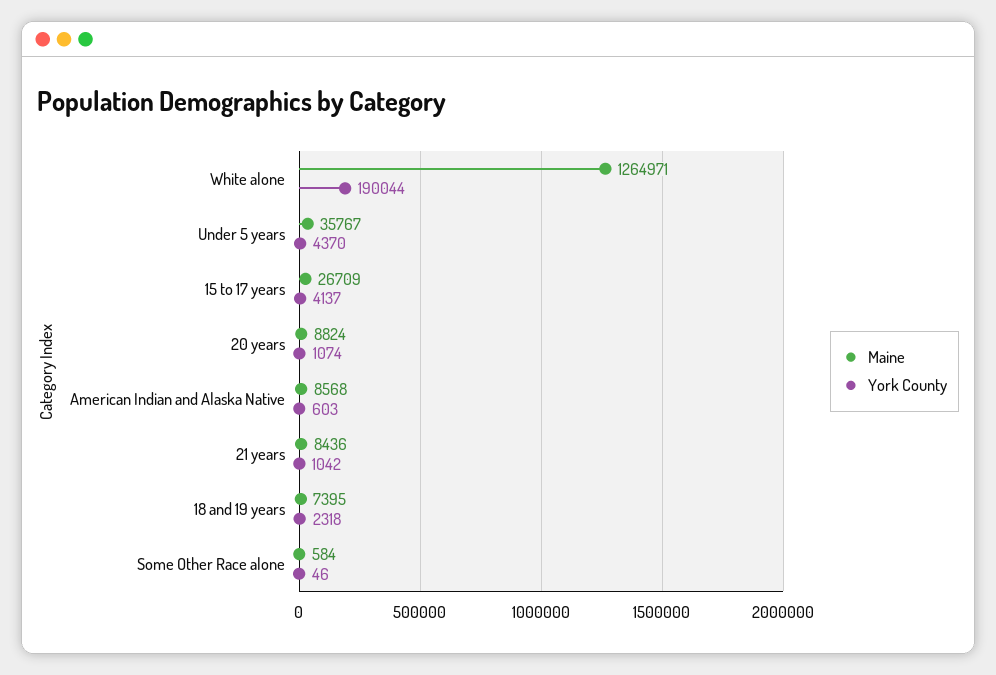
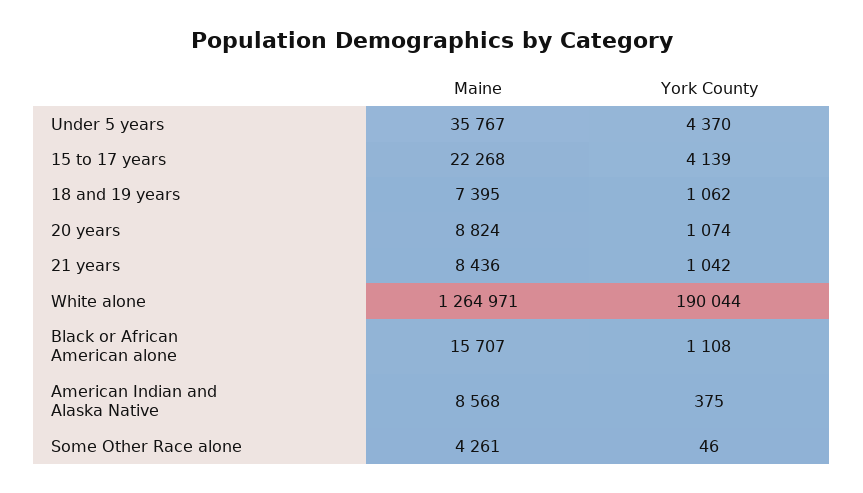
  {
    "Maine": {
      "White alone": 1264971,
      "Under 5 years": 35767,
-     "15 to 17 years": 26709,
+     "15 to 17 years": 22268,
      "20 years": 8824,
      "American Indian and Alaska Native": 8568,
      "21 years": 8436,
      "18 and 19 years": 7395,
-     "Some Other Race alone": 584
+     "Some Other Race alone": 4261,
+     "Black or African American alone": 15707
    },
    "York County": {
      "White alone": 190044,
      "Under 5 years": 4370,
-     "15 to 17 years": 4137,
+     "15 to 17 years": 4139,
      "20 years": 1074,
-     "American Indian and Alaska Native": 603,
+     "American Indian and Alaska Native": 375,
      "21 years": 1042,
-     "18 and 19 years": 2318,
+     "18 and 19 years": 1062,
-     "Some Other Race alone": 46
+     "Some Other Race alone": 46,
+     "Black or African American alone": 1108
    }
  }

